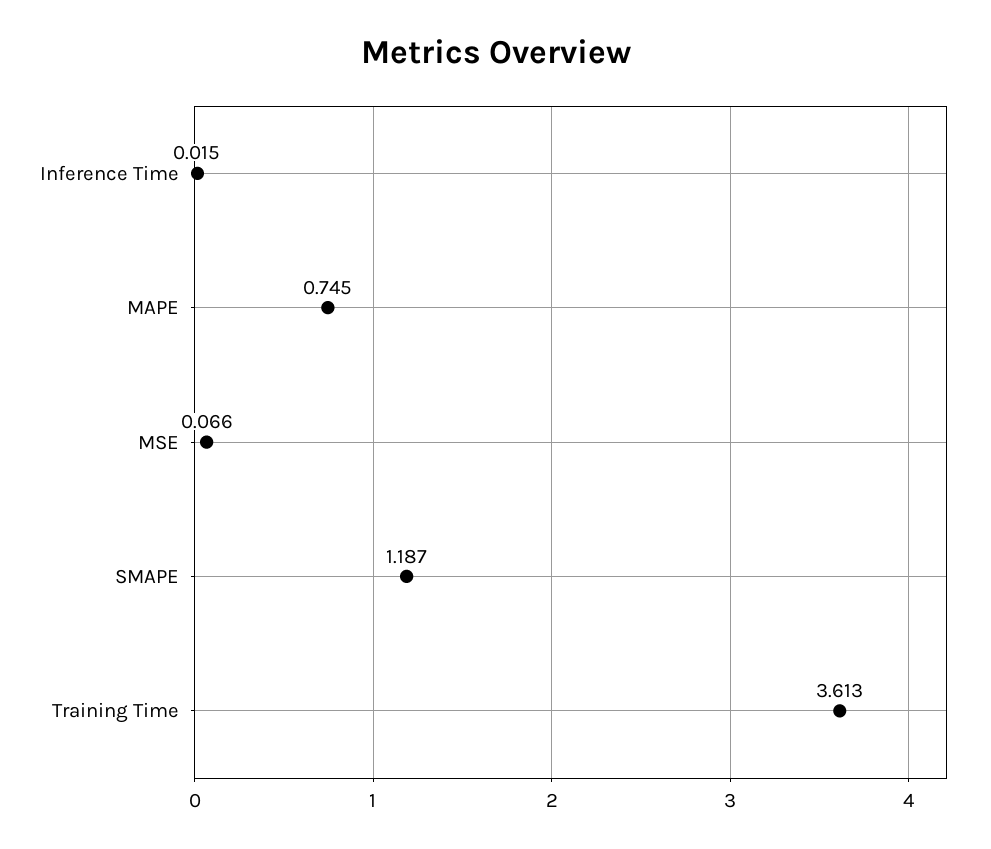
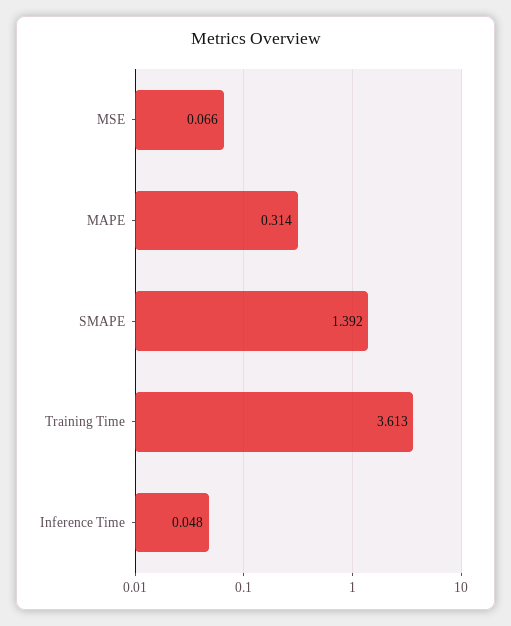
  {
-   "Inference Time": 0.015,
+   "Inference Time": 0.048,
-   "MAPE": 0.745,
+   "MAPE": 0.314,
    "MSE": 0.066,
-   "SMAPE": 1.187,
+   "SMAPE": 1.392,
    "Training Time": 3.613
  }

